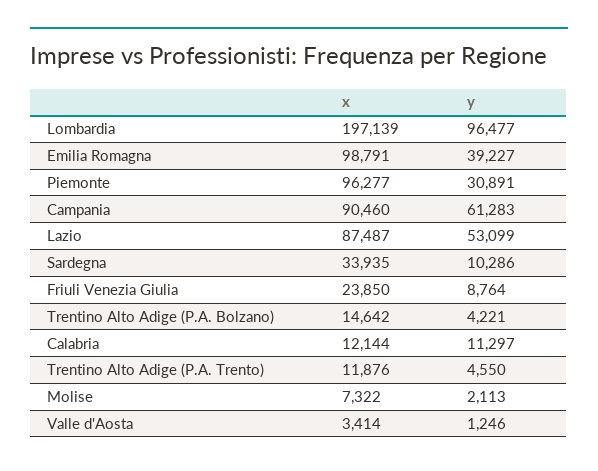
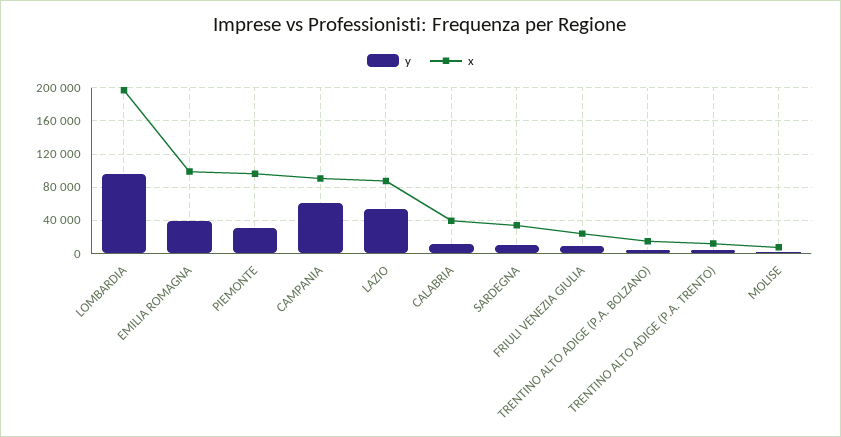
  {
    "x": {
      "Lombardia": 197139,
      "Emilia Romagna": 98791,
      "Piemonte": 96277,
      "Campania": 90460,
      "Lazio": 87487,
      "Sardegna": 33935,
      "Friuli Venezia Giulia": 23850,
      "Trentino Alto Adige (P.A. Bolzano)": 14642,
-     "Calabria": 12144,
+     "Calabria": 40000,
      "Trentino Alto Adige (P.A. Trento)": 11876,
-     "Molise": 7322,
+     "Molise": 7322
-     "Valle d'Aosta": 3414
    },
    "y": {
      "Lombardia": 96477,
      "Emilia Romagna": 39227,
      "Piemonte": 30891,
      "Campania": 61283,
      "Lazio": 53099,
      "Sardegna": 10286,
      "Friuli Venezia Giulia": 8764,
      "Trentino Alto Adige (P.A. Bolzano)": 4221,
      "Calabria": 11297,
      "Trentino Alto Adige (P.A. Trento)": 4550,
-     "Molise": 2113,
+     "Molise": 2113
-     "Valle d'Aosta": 1246
    }
  }

